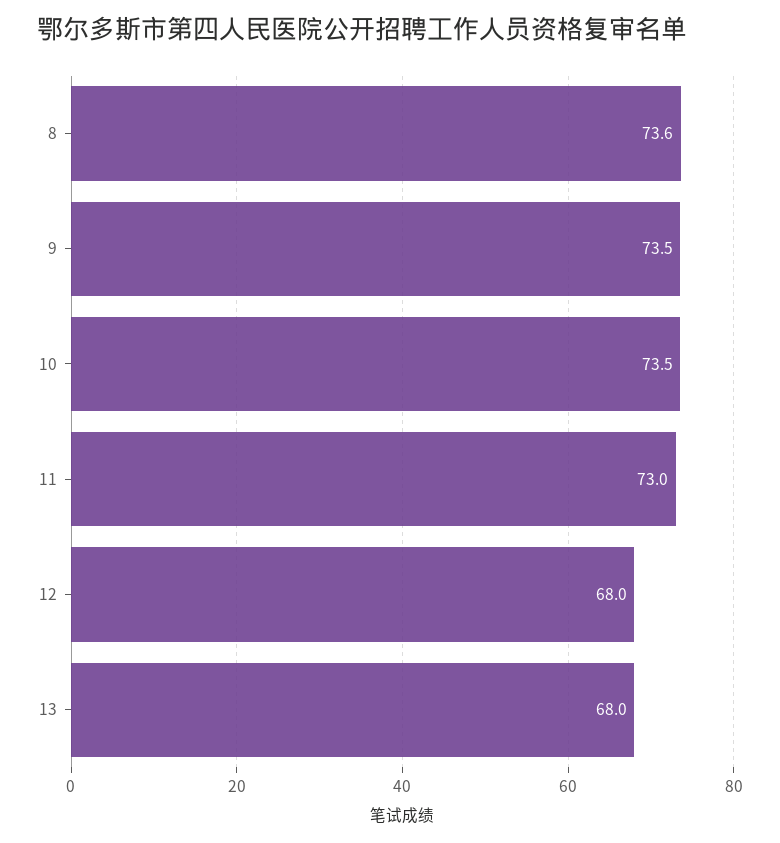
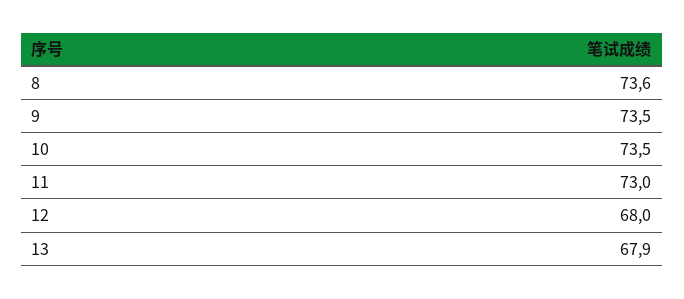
  {
    "8": 73.6,
    "9": 73.5,
    "10": 73.5,
    "11": 73,
    "12": 68,
-   "13": 68
+   "13": 67.9
  }

